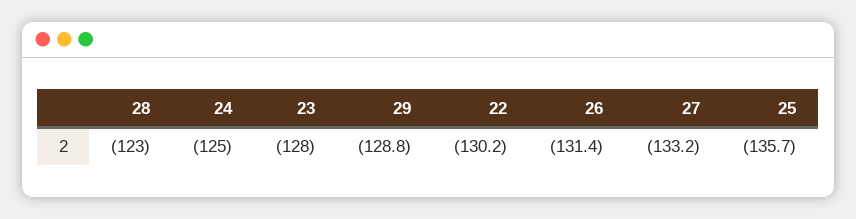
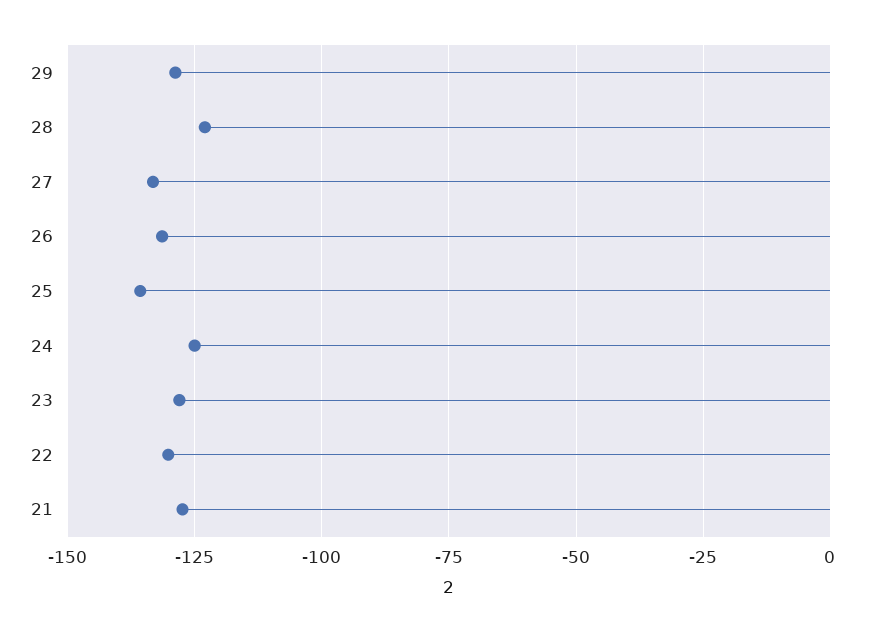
  {
    "28": -123,
    "24": -125,
    "23": -128,
    "29": -128.8,
    "22": -130.2,
    "26": -131.4,
    "27": -133.2,
-   "25": -135.7
+   "25": -135.7,
+   "21": -127.5
  }

